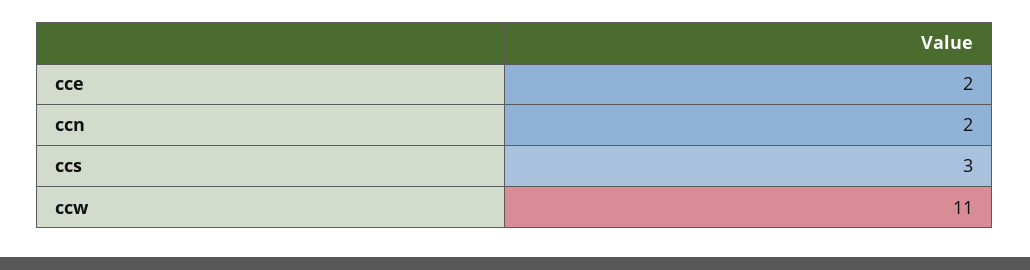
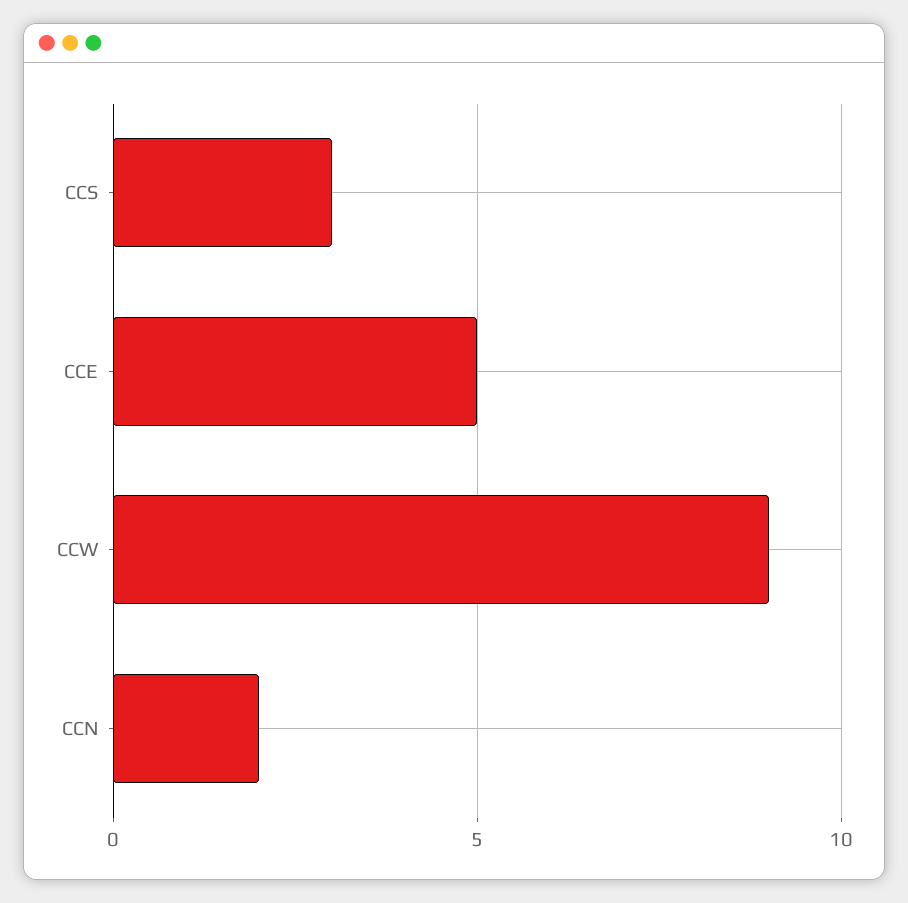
  {
-   "cce": 2,
+   "cce": 5,
    "ccn": 2,
    "ccs": 3,
-   "ccw": 11
+   "ccw": 9
  }

